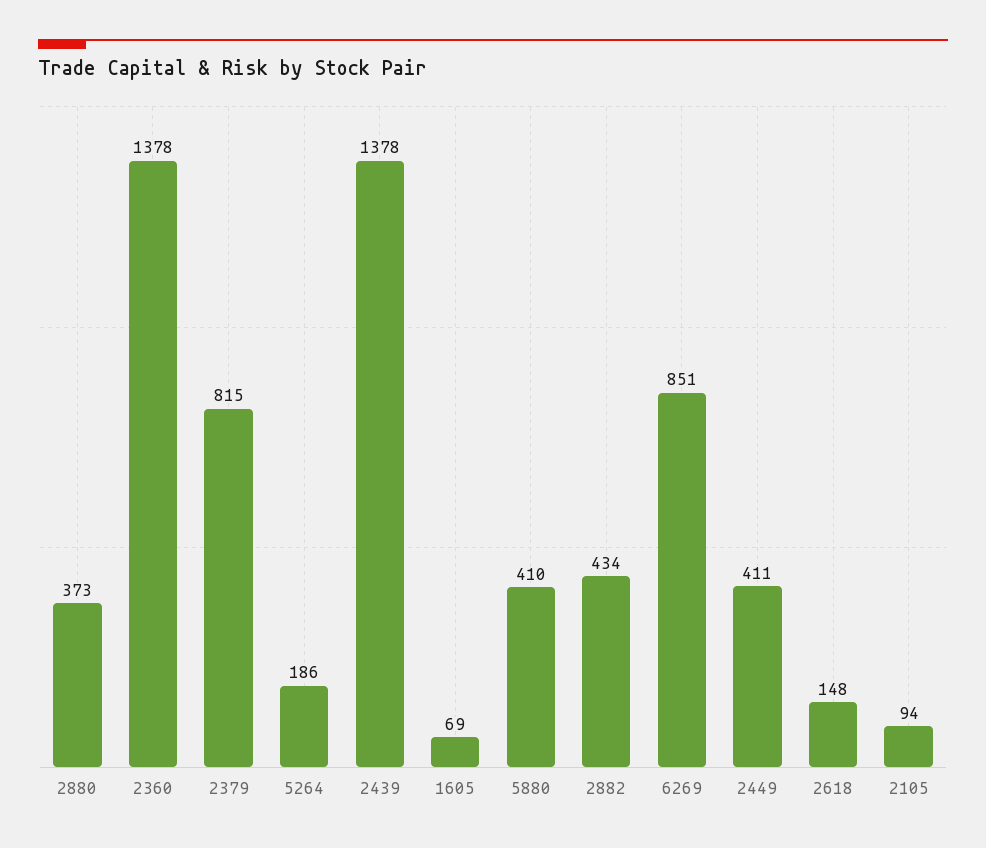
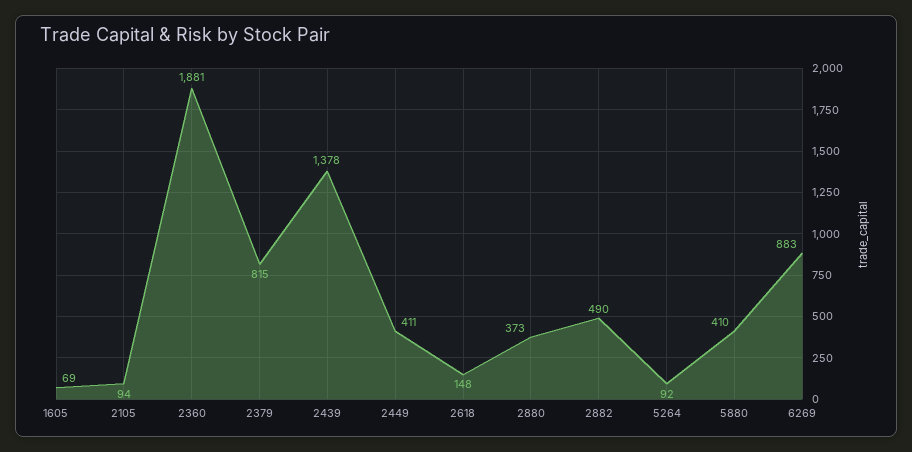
  {
    "2880": 373,
-   "2360": 1378,
+   "2360": 1881,
    "2379": 815,
-   "5264": 186,
+   "5264": 92,
    "2439": 1378,
    "1605": 69,
    "5880": 410,
-   "2882": 434,
+   "2882": 490,
-   "6269": 851,
+   "6269": 883,
    "2449": 411,
    "2618": 148,
    "2105": 94
  }

